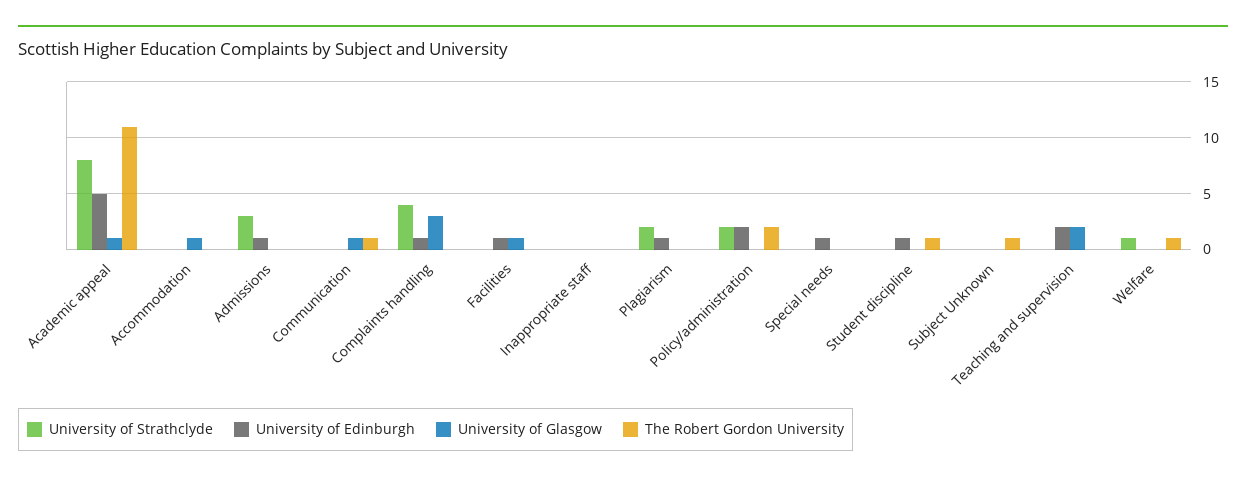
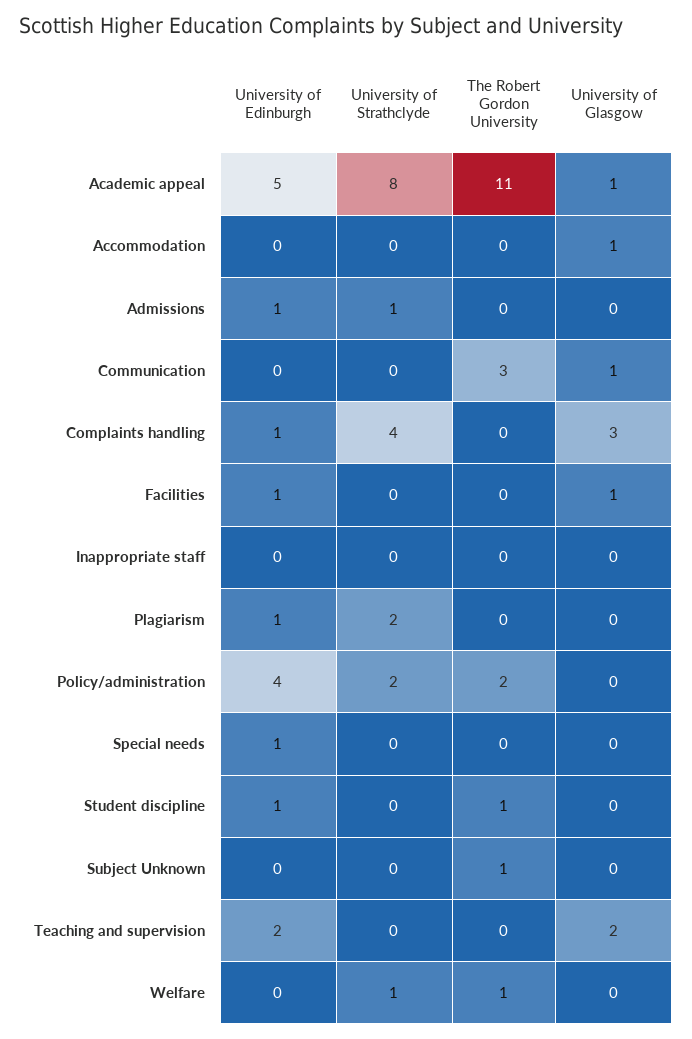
  {
    "University of Strathclyde": {
      "Academic appeal": 8,
      "Accommodation": 0,
-     "Admissions": 3,
+     "Admissions": 1,
      "Communication": 0,
      "Complaints handling": 4,
      "Facilities": 0,
      "Inappropriate staff": 0,
      "Plagiarism": 2,
      "Policy/administration": 2,
      "Special needs": 0,
      "Student discipline": 0,
      "Subject Unknown": 0,
      "Teaching and supervision": 0,
      "Welfare": 1
    },
    "University of Edinburgh": {
      "Academic appeal": 5,
      "Accommodation": 0,
      "Admissions": 1,
      "Communication": 0,
      "Complaints handling": 1,
      "Facilities": 1,
      "Inappropriate staff": 0,
      "Plagiarism": 1,
-     "Policy/administration": 2,
+     "Policy/administration": 4,
      "Special needs": 1,
      "Student discipline": 1,
      "Subject Unknown": 0,
      "Teaching and supervision": 2,
      "Welfare": 0
    },
    "University of Glasgow": {
      "Academic appeal": 1,
      "Accommodation": 1,
      "Admissions": 0,
      "Communication": 1,
      "Complaints handling": 3,
      "Facilities": 1,
      "Inappropriate staff": 0,
      "Plagiarism": 0,
      "Policy/administration": 0,
      "Special needs": 0,
      "Student discipline": 0,
      "Subject Unknown": 0,
      "Teaching and supervision": 2,
      "Welfare": 0
    },
    "The Robert Gordon University": {
      "Academic appeal": 11,
      "Accommodation": 0,
      "Admissions": 0,
-     "Communication": 1,
+     "Communication": 3,
      "Complaints handling": 0,
      "Facilities": 0,
      "Inappropriate staff": 0,
      "Plagiarism": 0,
      "Policy/administration": 2,
      "Special needs": 0,
      "Student discipline": 1,
      "Subject Unknown": 1,
      "Teaching and supervision": 0,
      "Welfare": 1
    }
  }

